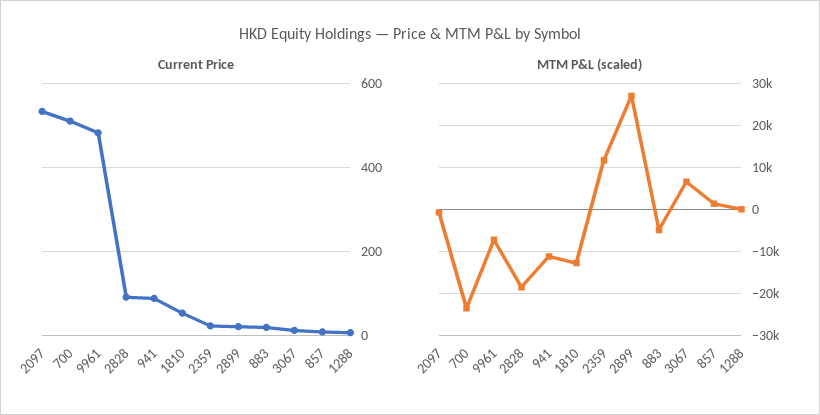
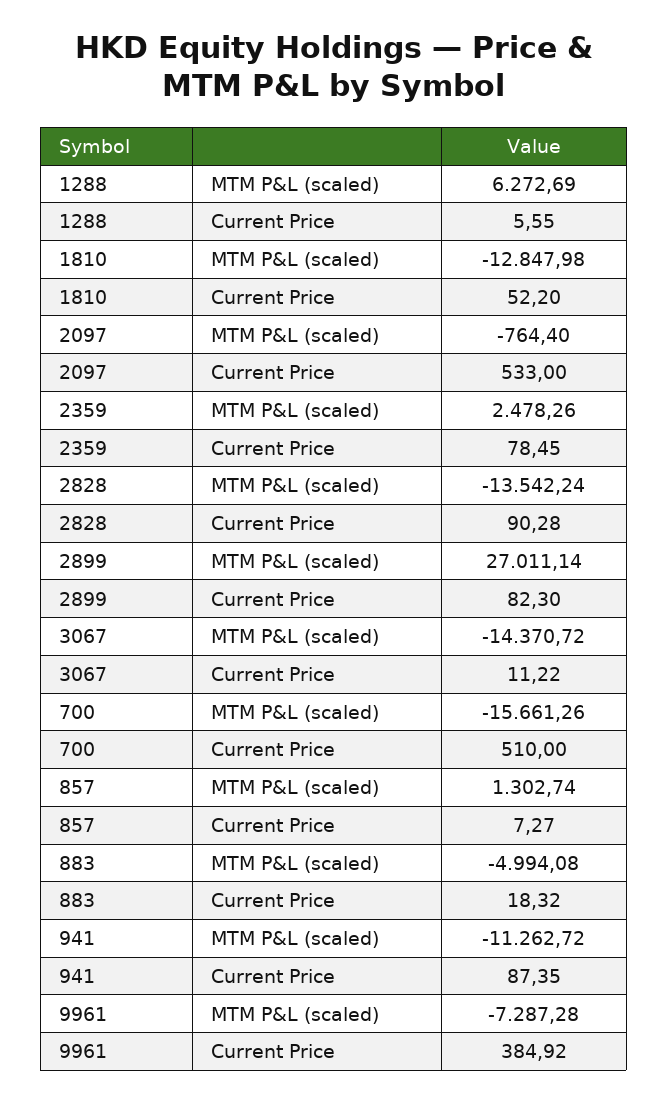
  {
    "Current Price": {
      "2097": 533,
      "700": 510,
-     "9961": 480,
+     "9961": 384.92,
      "2828": 90.28,
      "941": 87.35,
      "1810": 52.2,
-     "2359": 20,
+     "2359": 78.45,
-     "2899": 20,
+     "2899": 82.3,
      "883": 18.32,
      "3067": 11.22,
      "857": 7.27,
      "1288": 5.55
    },
    "MTM P&L (scaled)": {
      "2097": -764.4,
-     "700": -24000,
+     "700": -15661.26,
      "9961": -7287.28,
-     "2828": -18000,
+     "2828": -13542.24,
      "941": -11262.72,
      "1810": -12847.98,
-     "2359": 12000,
+     "2359": 2478.26,
      "2899": 27011.14,
      "883": -4994.08,
-     "3067": 6000,
+     "3067": -14370.72,
      "857": 1302.74,
-     "1288": 0
+     "1288": 6272.69
    }
  }

